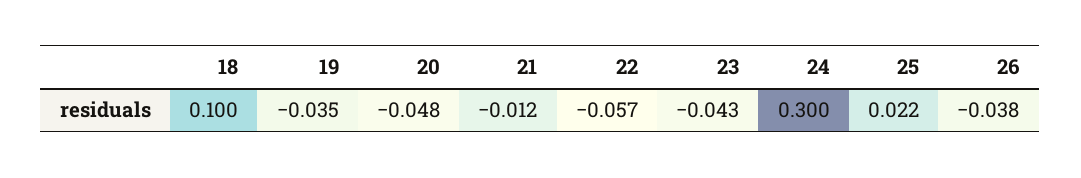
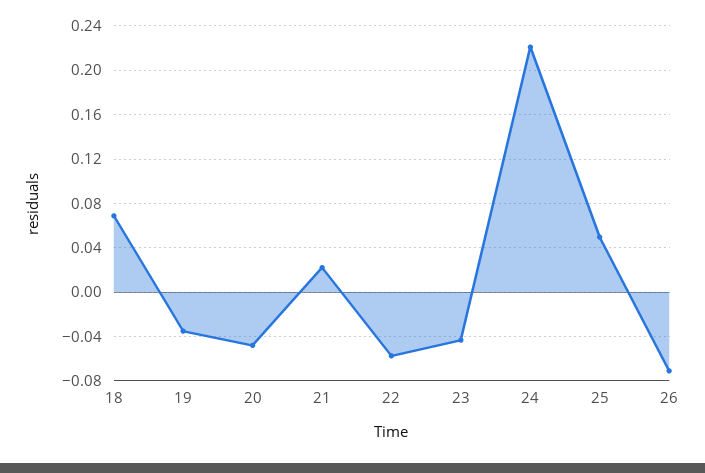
  {
-   "18": 0.1,
+   "18": 0.07,
    "19": -0.035,
    "20": -0.048,
-   "21": -0.012,
+   "21": 0.02,
    "22": -0.057,
    "23": -0.043,
-   "24": 0.3,
+   "24": 0.22,
-   "25": 0.022,
+   "25": 0.05,
-   "26": -0.038
+   "26": -0.07
  }

